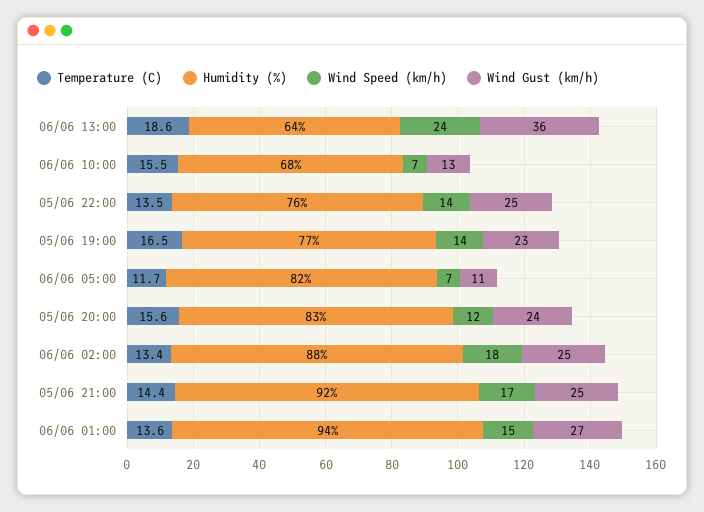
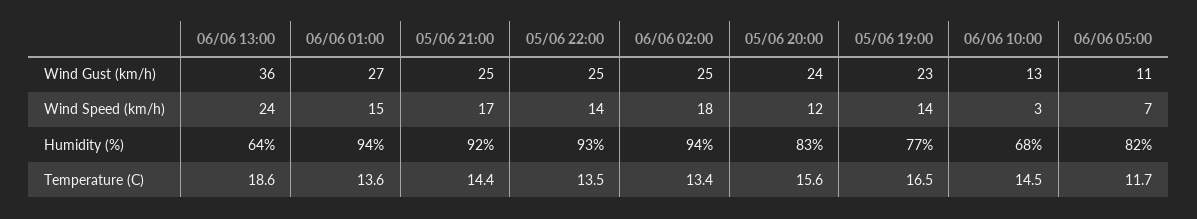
  {
    "Temperature (C)": {
      "06/06 13:00": 18.6,
-     "06/06 10:00": 15.5,
+     "06/06 10:00": 14.5,
      "05/06 22:00": 13.5,
      "05/06 19:00": 16.5,
      "06/06 05:00": 11.7,
      "05/06 20:00": 15.6,
      "06/06 02:00": 13.4,
      "05/06 21:00": 14.4,
      "06/06 01:00": 13.6
    },
    "Humidity (%)": {
      "06/06 13:00": 64,
      "06/06 10:00": 68,
-     "05/06 22:00": 76,
+     "05/06 22:00": 93,
      "05/06 19:00": 77,
      "06/06 05:00": 82,
      "05/06 20:00": 83,
-     "06/06 02:00": 88,
+     "06/06 02:00": 94,
      "05/06 21:00": 92,
      "06/06 01:00": 94
    },
    "Wind Speed (km/h)": {
      "06/06 13:00": 24,
-     "06/06 10:00": 7,
+     "06/06 10:00": 3,
      "05/06 22:00": 14,
      "05/06 19:00": 14,
      "06/06 05:00": 7,
      "05/06 20:00": 12,
      "06/06 02:00": 18,
      "05/06 21:00": 17,
      "06/06 01:00": 15
    },
    "Wind Gust (km/h)": {
      "06/06 13:00": 36,
      "06/06 10:00": 13,
      "05/06 22:00": 25,
      "05/06 19:00": 23,
      "06/06 05:00": 11,
      "05/06 20:00": 24,
      "06/06 02:00": 25,
      "05/06 21:00": 25,
      "06/06 01:00": 27
    }
  }

